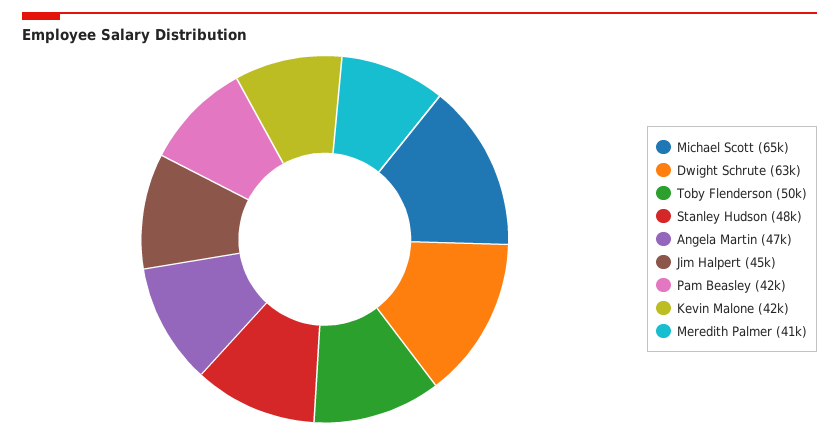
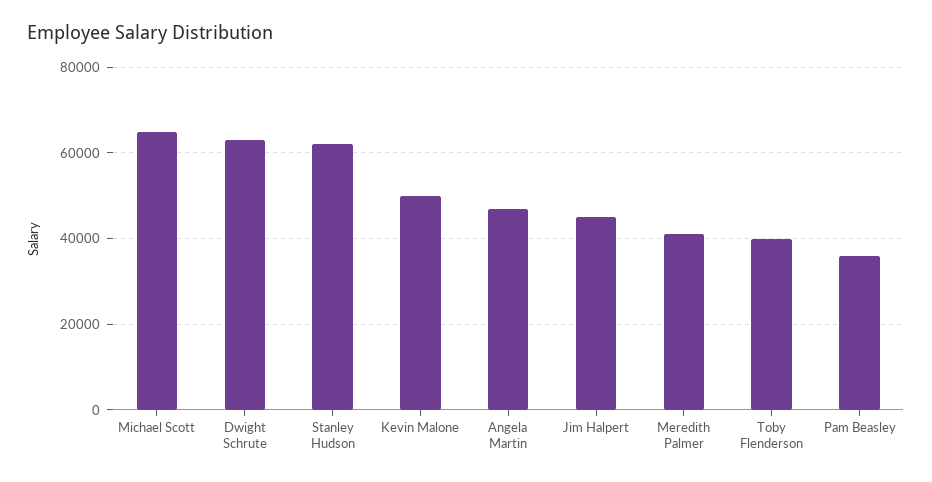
  {
    "Michael Scott": 65000,
    "Dwight Schrute": 63000,
-   "Toby Flenderson": 50000,
+   "Toby Flenderson": 40000,
-   "Stanley Hudson": 48000,
+   "Stanley Hudson": 62000,
    "Angela Martin": 47000,
    "Jim Halpert": 45000,
-   "Pam Beasley": 42000,
+   "Pam Beasley": 36000,
-   "Kevin Malone": 42000,
+   "Kevin Malone": 50000,
    "Meredith Palmer": 41000
  }

